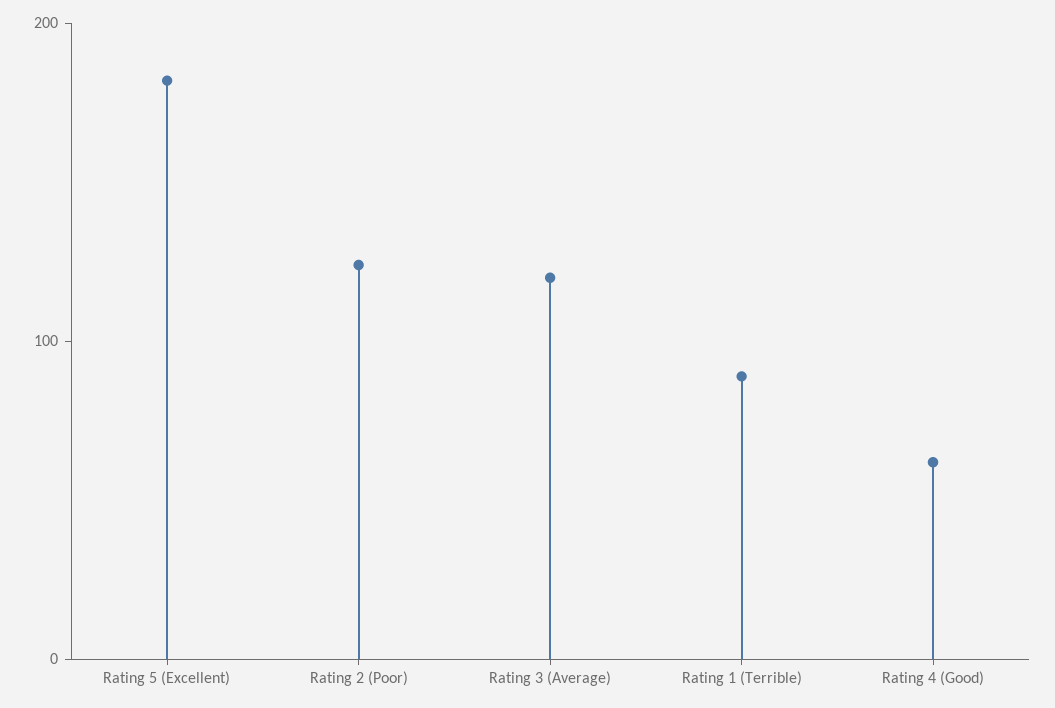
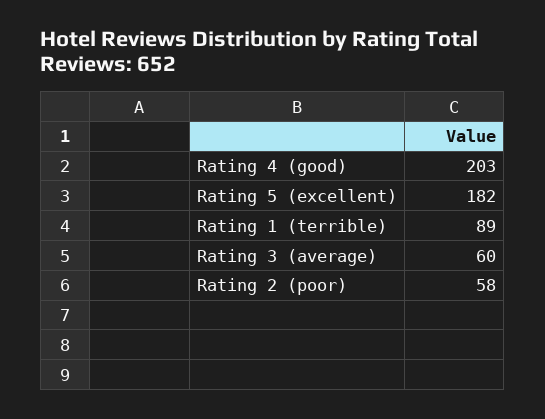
  {
    "Rating 5 (Excellent)": 182,
-   "Rating 2 (Poor)": 120,
+   "Rating 2 (Poor)": 58,
-   "Rating 3 (Average)": 120,
+   "Rating 3 (Average)": 60,
    "Rating 1 (Terrible)": 89,
-   "Rating 4 (Good)": 60
+   "Rating 4 (Good)": 203
  }

